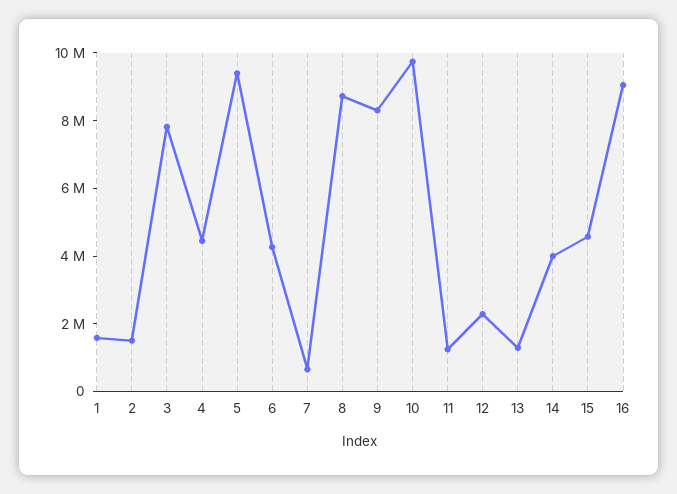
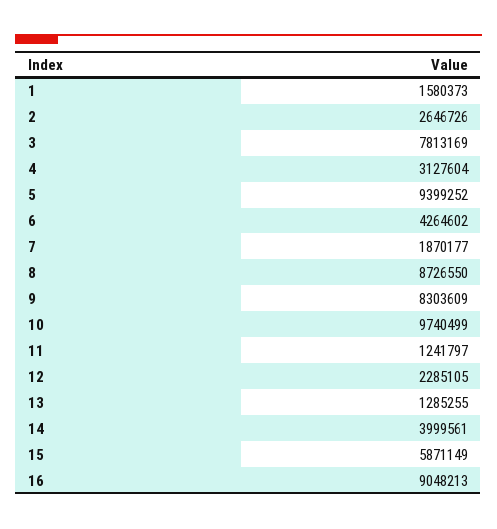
  {
    "1": 1580373,
-   "2": 1500000,
+   "2": 2646726,
    "3": 7813169,
-   "4": 4500000,
+   "4": 3127604,
    "5": 9399252,
    "6": 4264602,
-   "7": 500000,
+   "7": 1870177,
    "8": 8726550,
    "9": 8303609,
    "10": 9740499,
    "11": 1241797,
    "12": 2285105,
    "13": 1285255,
    "14": 3999561,
-   "15": 4500000,
+   "15": 5871149,
    "16": 9048213
  }

